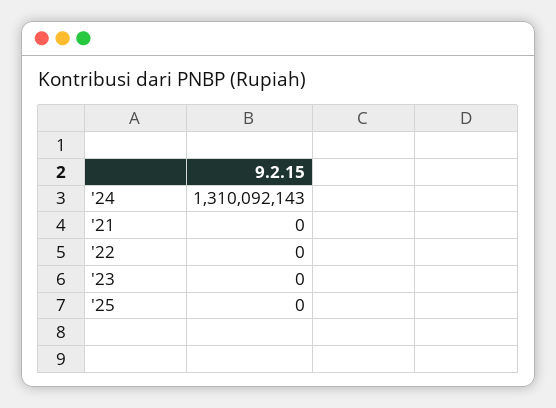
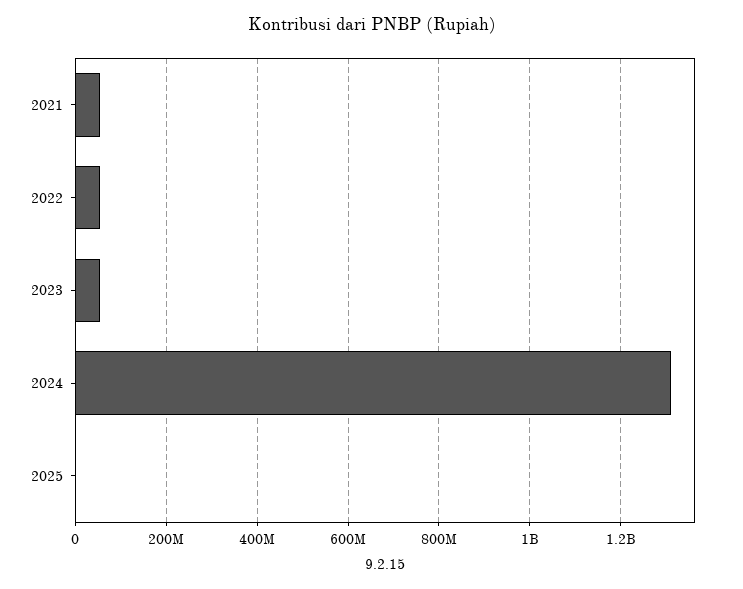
  {
    "'24": 1310092143,
-   "'21": 0,
+   "'21": 60000000,
-   "'22": 0,
+   "'22": 60000000,
-   "'23": 0,
+   "'23": 60000000,
    "'25": 0
  }

